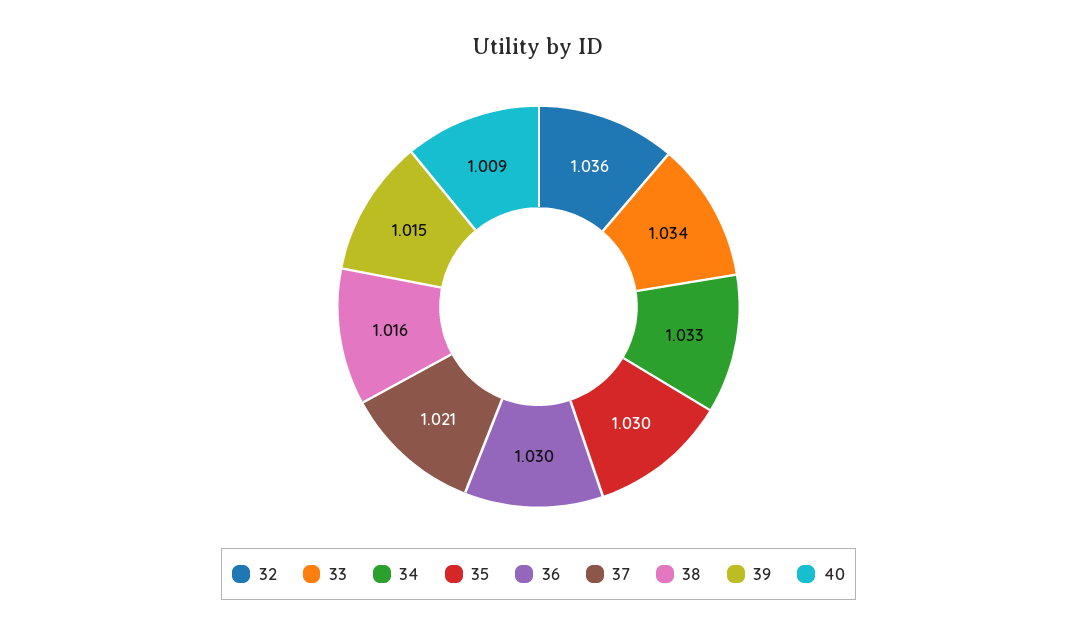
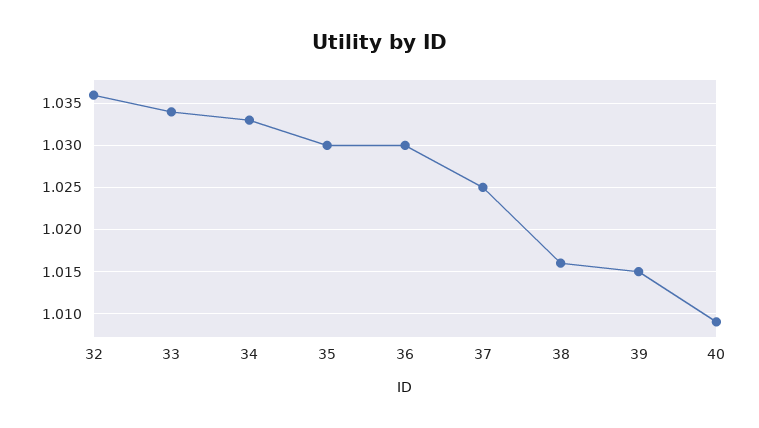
  {
    "32": 1.036,
    "33": 1.034,
    "34": 1.033,
    "35": 1.03,
    "36": 1.03,
-   "37": 1.021,
+   "37": 1.025,
    "38": 1.016,
    "39": 1.015,
    "40": 1.009
  }

